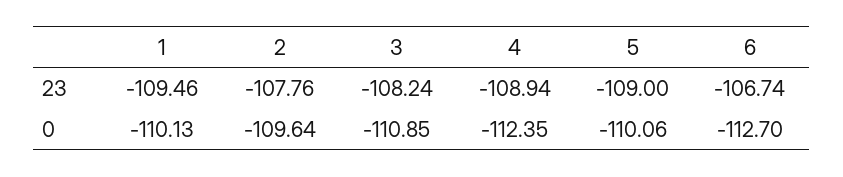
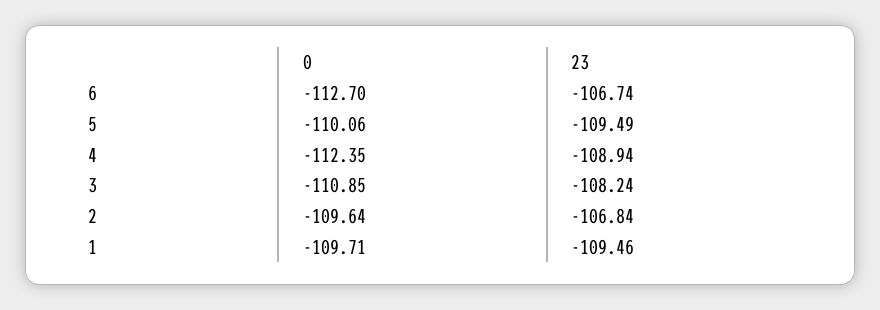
  {
    "1": {
      "23": -109.46,
-     "0": -110.13
+     "0": -109.71
    },
    "2": {
-     "23": -107.76,
+     "23": -106.84,
      "0": -109.64
    },
    "3": {
      "23": -108.24,
      "0": -110.85
    },
    "4": {
      "23": -108.94,
      "0": -112.35
    },
    "5": {
-     "23": -109,
+     "23": -109.49,
      "0": -110.06
    },
    "6": {
      "23": -106.74,
      "0": -112.7
    }
  }

